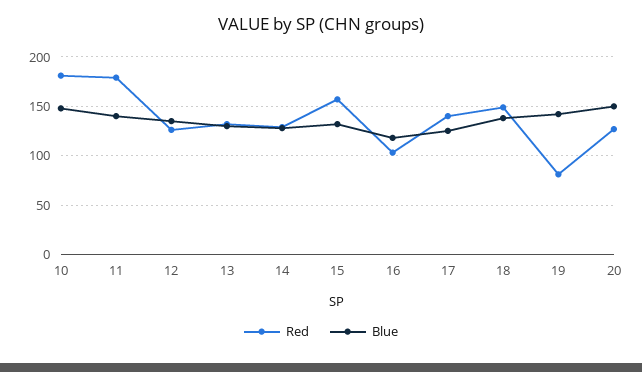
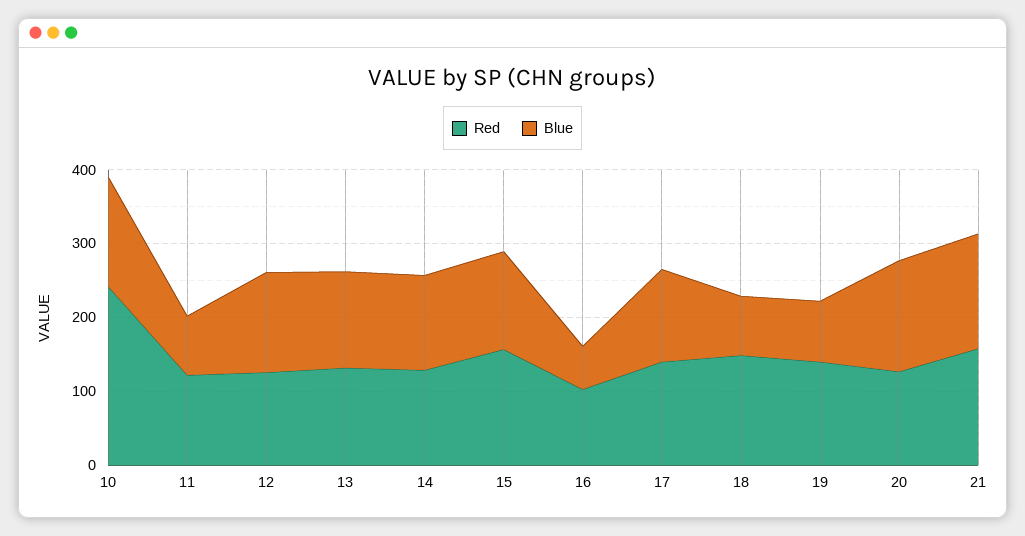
  {
    "Red": {
-     "10": 180,
+     "10": 240,
-     "11": 180,
+     "11": 120,
      "12": 130,
      "13": 130,
      "14": 130,
      "15": 160,
      "16": 100,
      "17": 140,
      "18": 150,
-     "19": 80,
+     "19": 140,
-     "20": 130
+     "20": 130,
+     "21": 160
    },
    "Blue": {
      "10": 150,
-     "11": 140,
+     "11": 80,
      "12": 140,
      "13": 130,
      "14": 130,
      "15": 130,
-     "16": 120,
+     "16": 60,
      "17": 130,
-     "18": 140,
+     "18": 80,
-     "19": 140,
+     "19": 80,
-     "20": 150
+     "20": 150,
+     "21": 160
    }
  }

